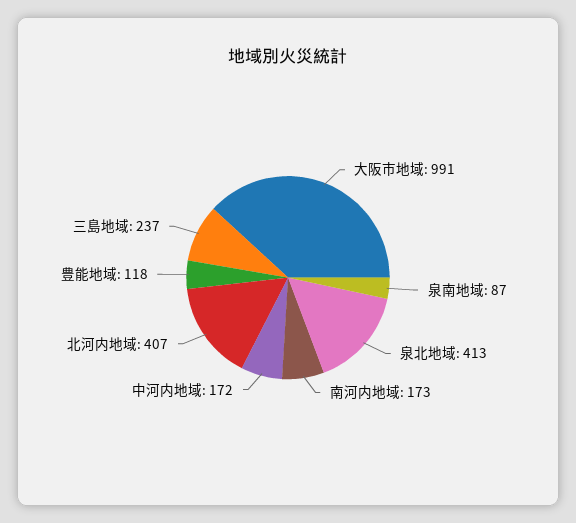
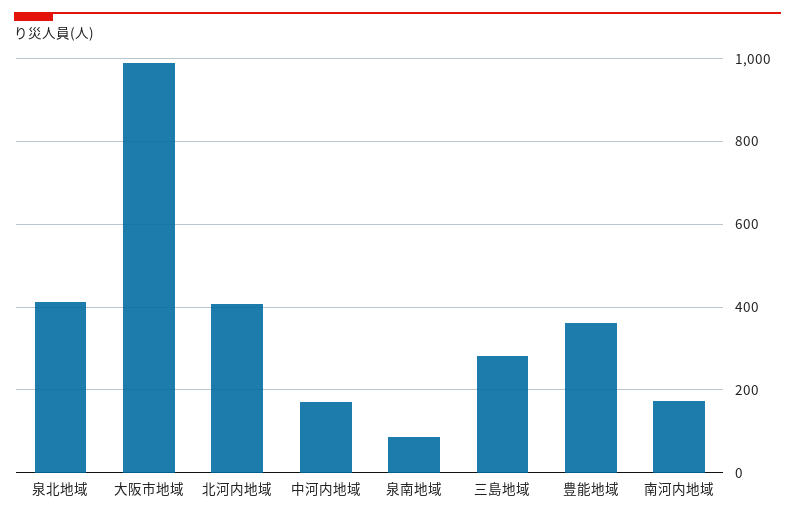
  {
    "大阪市地域": 991,
    "泉南地域": 87,
    "泉北地域": 413,
    "南河内地域": 173,
    "中河内地域": 172,
    "北河内地域": 407,
-   "豊能地域": 118,
+   "豊能地域": 360,
-   "三島地域": 237
+   "三島地域": 280
  }

